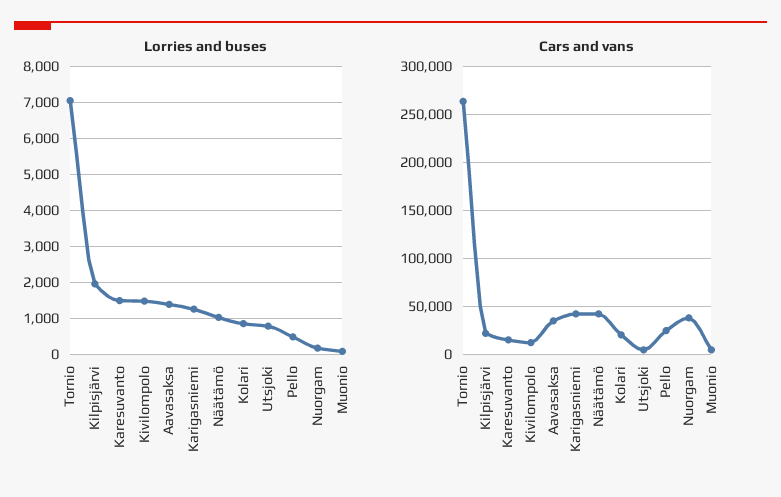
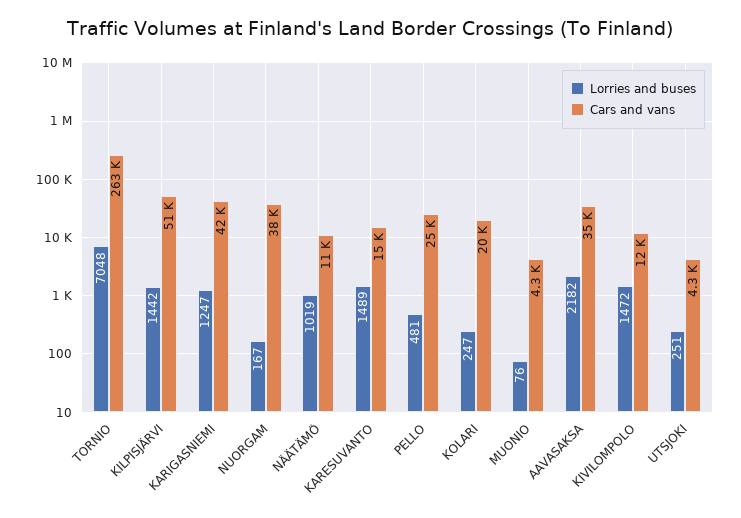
  {
    "Lorries and buses": {
      "Tornio": 7048,
-     "Kilpisjärvi": 2000,
+     "Kilpisjärvi": 1442,
      "Karesuvanto": 1489,
      "Kivilompolo": 1472,
-     "Aavasaksa": 1400,
+     "Aavasaksa": 2182,
      "Karigasniemi": 1247,
      "Näätämö": 1019,
-     "Kolari": 800,
+     "Kolari": 247,
-     "Utsjoki": 800,
+     "Utsjoki": 251,
      "Pello": 481,
      "Nuorgam": 167,
      "Muonio": 76
    },
    "Cars and vans": {
      "Tornio": 263000,
-     "Kilpisjärvi": 20000,
+     "Kilpisjärvi": 51000,
      "Karesuvanto": 15000,
      "Kivilompolo": 12000,
      "Aavasaksa": 35000,
      "Karigasniemi": 42000,
-     "Näätämö": 40000,
+     "Näätämö": 11000,
      "Kolari": 20000,
      "Utsjoki": 4300,
      "Pello": 25000,
      "Nuorgam": 38000,
      "Muonio": 4300
    }
  }

